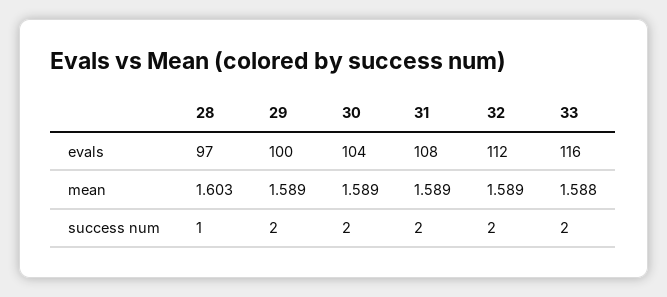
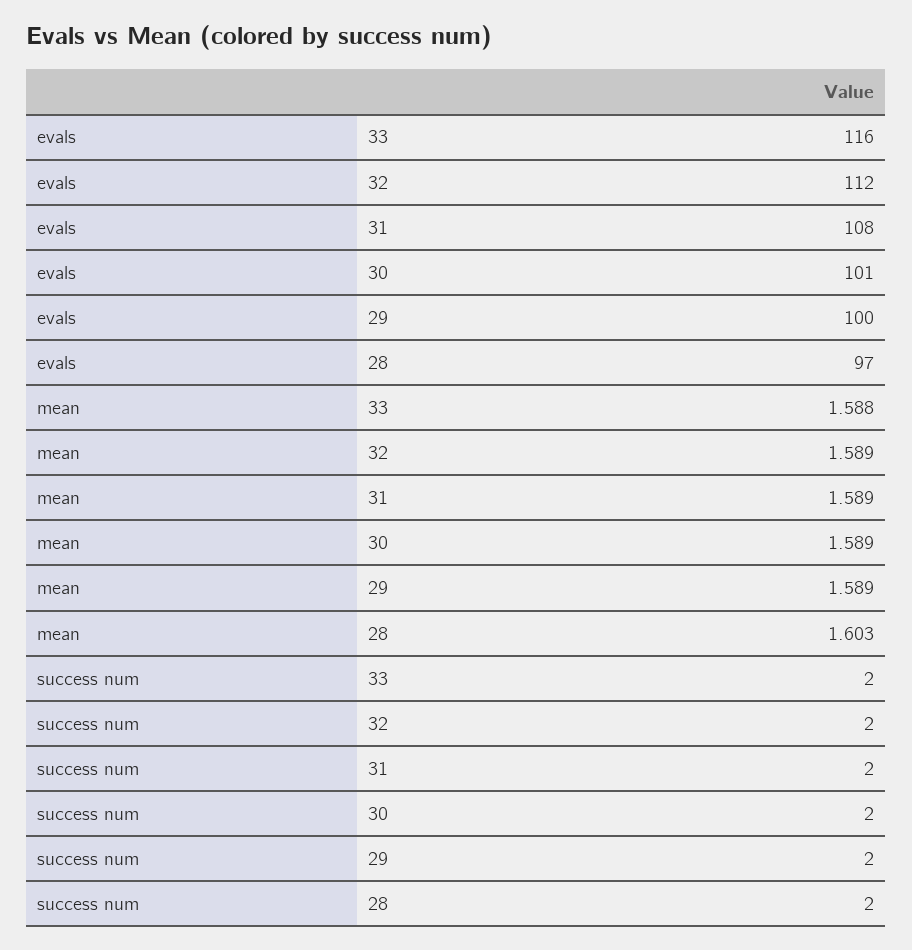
  {
    "28": {
      "evals": 97,
      "mean": 1.603,
-     "success num": 1
+     "success num": 2
    },
    "29": {
      "evals": 100,
      "mean": 1.589,
      "success num": 2
    },
    "30": {
-     "evals": 104,
+     "evals": 101,
      "mean": 1.589,
      "success num": 2
    },
    "31": {
      "evals": 108,
      "mean": 1.589,
      "success num": 2
    },
    "32": {
      "evals": 112,
      "mean": 1.589,
      "success num": 2
    },
    "33": {
      "evals": 116,
      "mean": 1.588,
      "success num": 2
    }
  }

